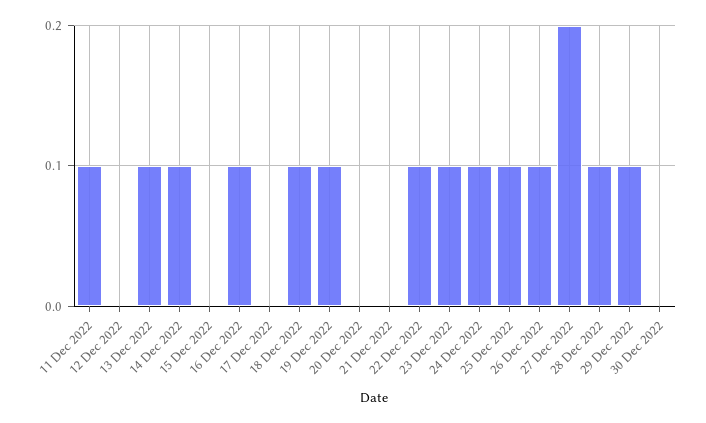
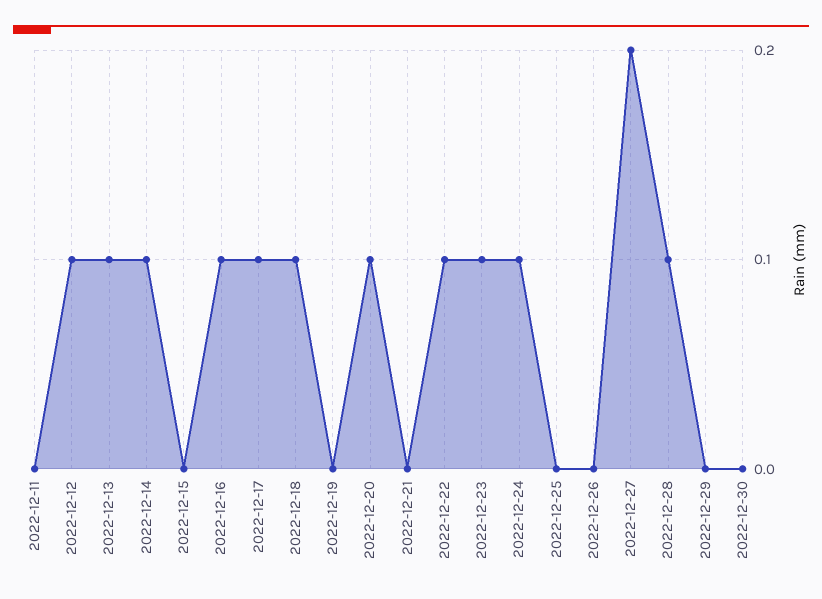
  {
-   "11 Dec 2022": 0.1,
+   "11 Dec 2022": 0,
-   "12 Dec 2022": 0,
+   "12 Dec 2022": 0.1,
    "13 Dec 2022": 0.1,
    "14 Dec 2022": 0.1,
    "15 Dec 2022": 0,
    "16 Dec 2022": 0.1,
-   "17 Dec 2022": 0,
+   "17 Dec 2022": 0.1,
    "18 Dec 2022": 0.1,
-   "19 Dec 2022": 0.1,
+   "19 Dec 2022": 0,
-   "20 Dec 2022": 0,
+   "20 Dec 2022": 0.1,
    "21 Dec 2022": 0,
    "22 Dec 2022": 0.1,
    "23 Dec 2022": 0.1,
    "24 Dec 2022": 0.1,
-   "25 Dec 2022": 0.1,
+   "25 Dec 2022": 0,
-   "26 Dec 2022": 0.1,
+   "26 Dec 2022": 0,
    "27 Dec 2022": 0.2,
    "28 Dec 2022": 0.1,
-   "29 Dec 2022": 0.1,
+   "29 Dec 2022": 0,
    "30 Dec 2022": 0
  }

